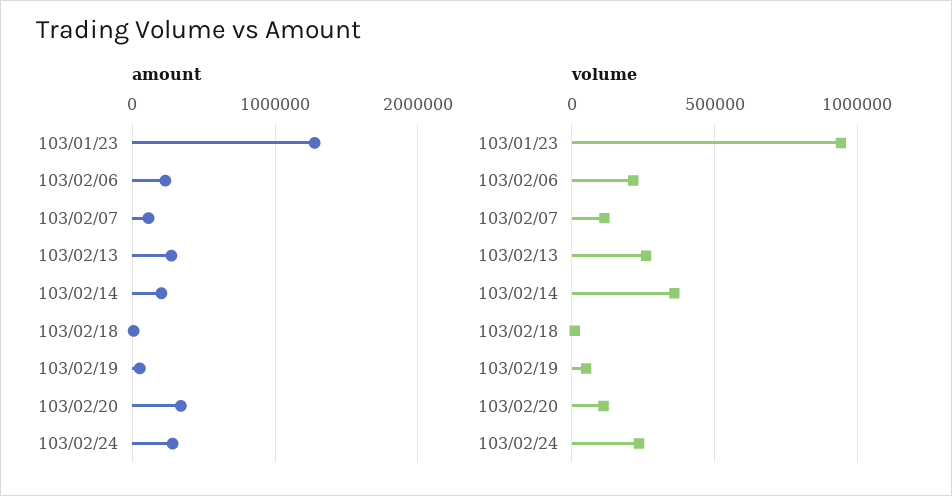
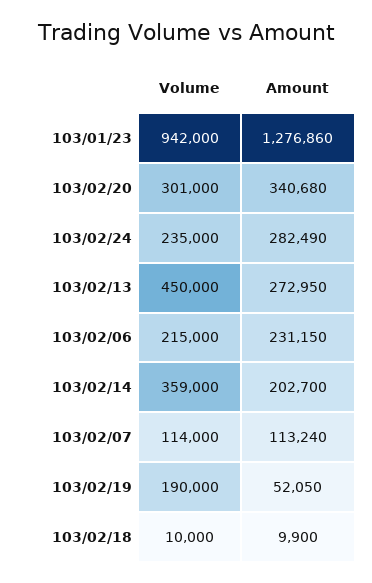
  {
    "amount": {
      "103/01/23": 1276860,
      "103/02/06": 231150,
      "103/02/07": 113240,
      "103/02/13": 272950,
      "103/02/14": 202700,
      "103/02/18": 9900,
      "103/02/19": 52050,
      "103/02/20": 340680,
      "103/02/24": 282490
    },
    "volume": {
      "103/01/23": 942000,
      "103/02/06": 215000,
      "103/02/07": 114000,
-     "103/02/13": 250000,
+     "103/02/13": 450000,
      "103/02/14": 359000,
      "103/02/18": 10000,
-     "103/02/19": 50000,
+     "103/02/19": 190000,
-     "103/02/20": 100000,
+     "103/02/20": 301000,
      "103/02/24": 235000
    }
  }

